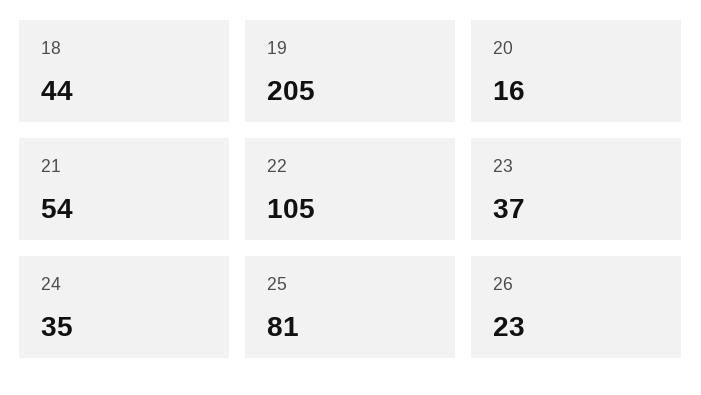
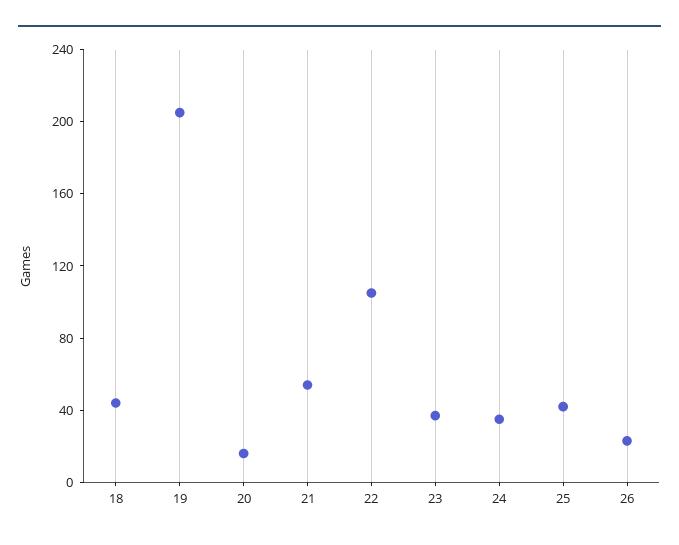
  {
    "18": 44,
    "19": 205,
    "20": 16,
    "21": 54,
    "22": 105,
    "23": 37,
    "24": 35,
-   "25": 81,
+   "25": 40,
    "26": 23
  }

